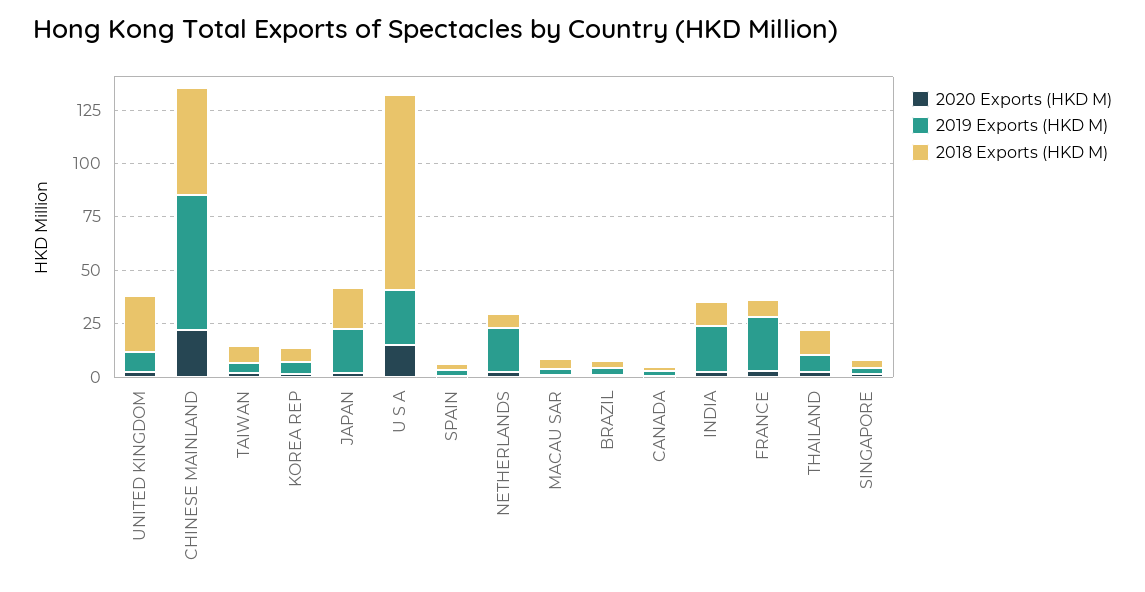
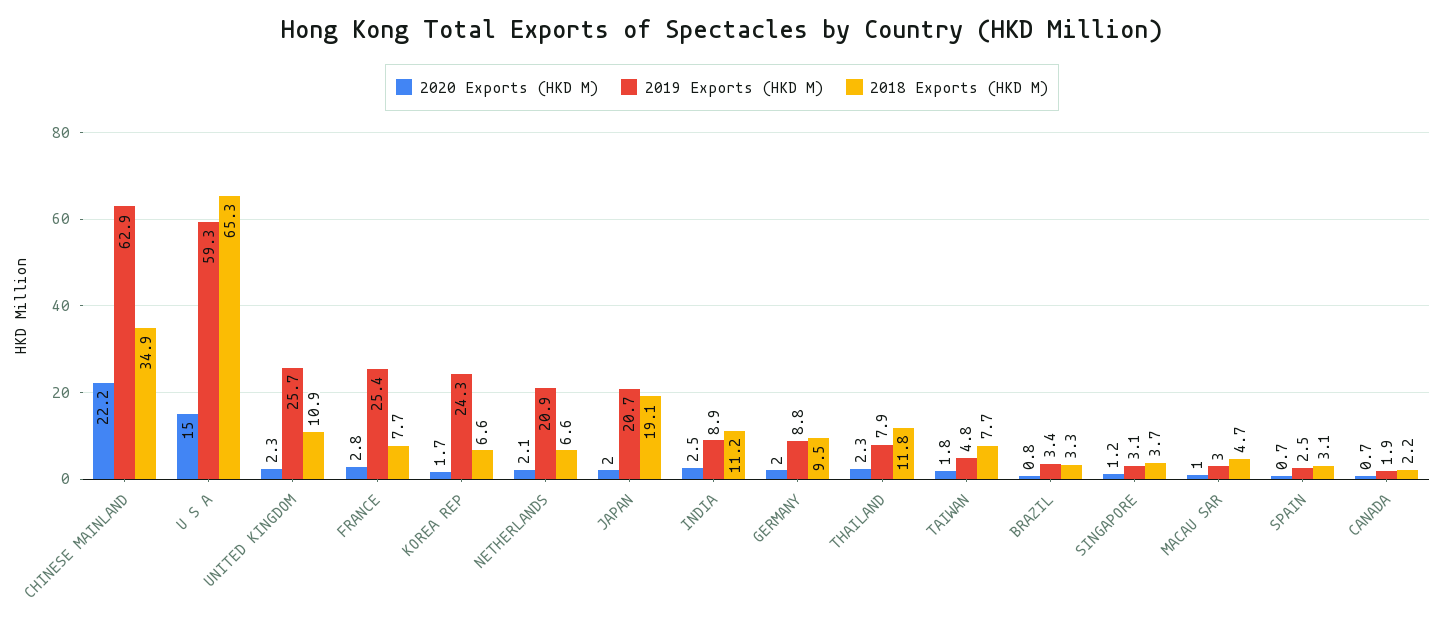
  {
    "2020 Exports (HKD M)": {
      "UNITED KINGDOM": 2.3,
      "CHINESE MAINLAND": 22.2,
      "TAIWAN": 1.8,
      "KOREA REP": 1.7,
      "JAPAN": 2,
      "U S A": 15,
      "SPAIN": 0.7,
      "NETHERLANDS": 2.1,
      "MACAU SAR": 1,
      "BRAZIL": 0.8,
      "CANADA": 0.7,
      "INDIA": 2.5,
      "FRANCE": 2.8,
      "THAILAND": 2.3,
-     "SINGAPORE": 1.2
+     "SINGAPORE": 1.2,
+     "GERMANY": 2
    },
    "2019 Exports (HKD M)": {
-     "UNITED KINGDOM": 10,
+     "UNITED KINGDOM": 25.7,
      "CHINESE MAINLAND": 62.9,
      "TAIWAN": 4.8,
-     "KOREA REP": 5,
+     "KOREA REP": 24.3,
      "JAPAN": 20.7,
-     "U S A": 25,
+     "U S A": 59.3,
      "SPAIN": 2.5,
      "NETHERLANDS": 20.9,
      "MACAU SAR": 3,
      "BRAZIL": 3.4,
      "CANADA": 1.9,
-     "INDIA": 20,
+     "INDIA": 8.9,
      "FRANCE": 25.4,
      "THAILAND": 7.9,
-     "SINGAPORE": 3.1
+     "SINGAPORE": 3.1,
+     "GERMANY": 8.8
    },
    "2018 Exports (HKD M)": {
-     "UNITED KINGDOM": 25,
+     "UNITED KINGDOM": 10.9,
-     "CHINESE MAINLAND": 50,
+     "CHINESE MAINLAND": 34.9,
      "TAIWAN": 7.7,
      "KOREA REP": 6.6,
      "JAPAN": 19.1,
-     "U S A": 90,
+     "U S A": 65.3,
      "SPAIN": 3.1,
      "NETHERLANDS": 6.6,
      "MACAU SAR": 4.7,
      "BRAZIL": 3.3,
      "CANADA": 2.2,
      "INDIA": 11.2,
      "FRANCE": 7.7,
      "THAILAND": 11.8,
-     "SINGAPORE": 3.7
+     "SINGAPORE": 3.7,
+     "GERMANY": 9.5
    }
  }

